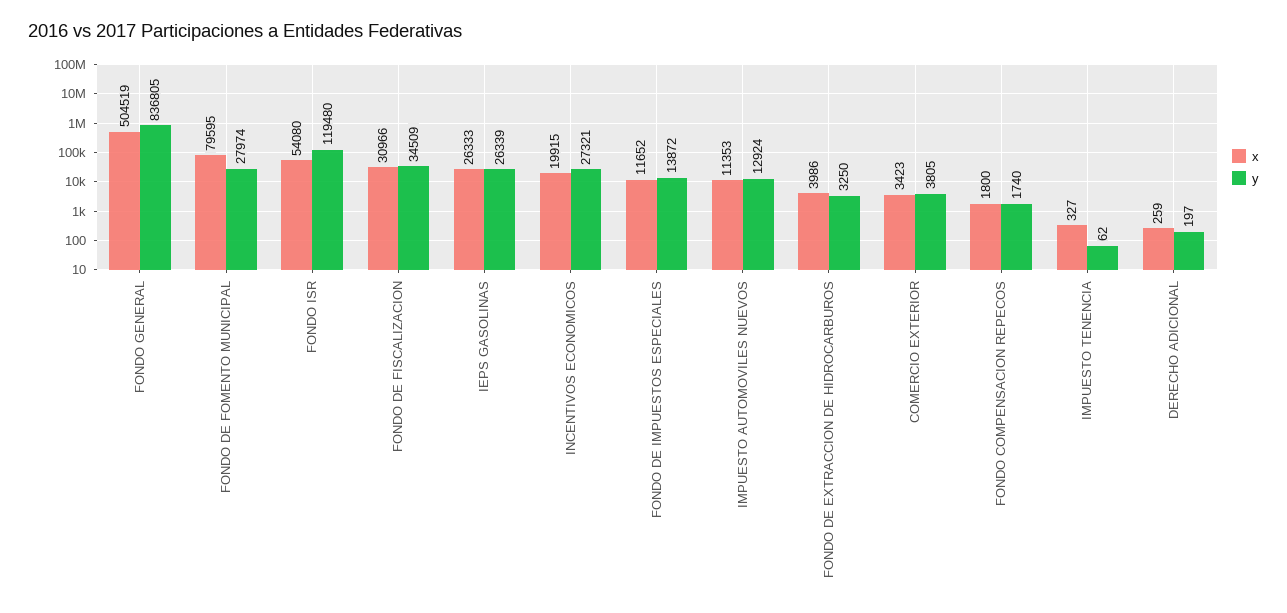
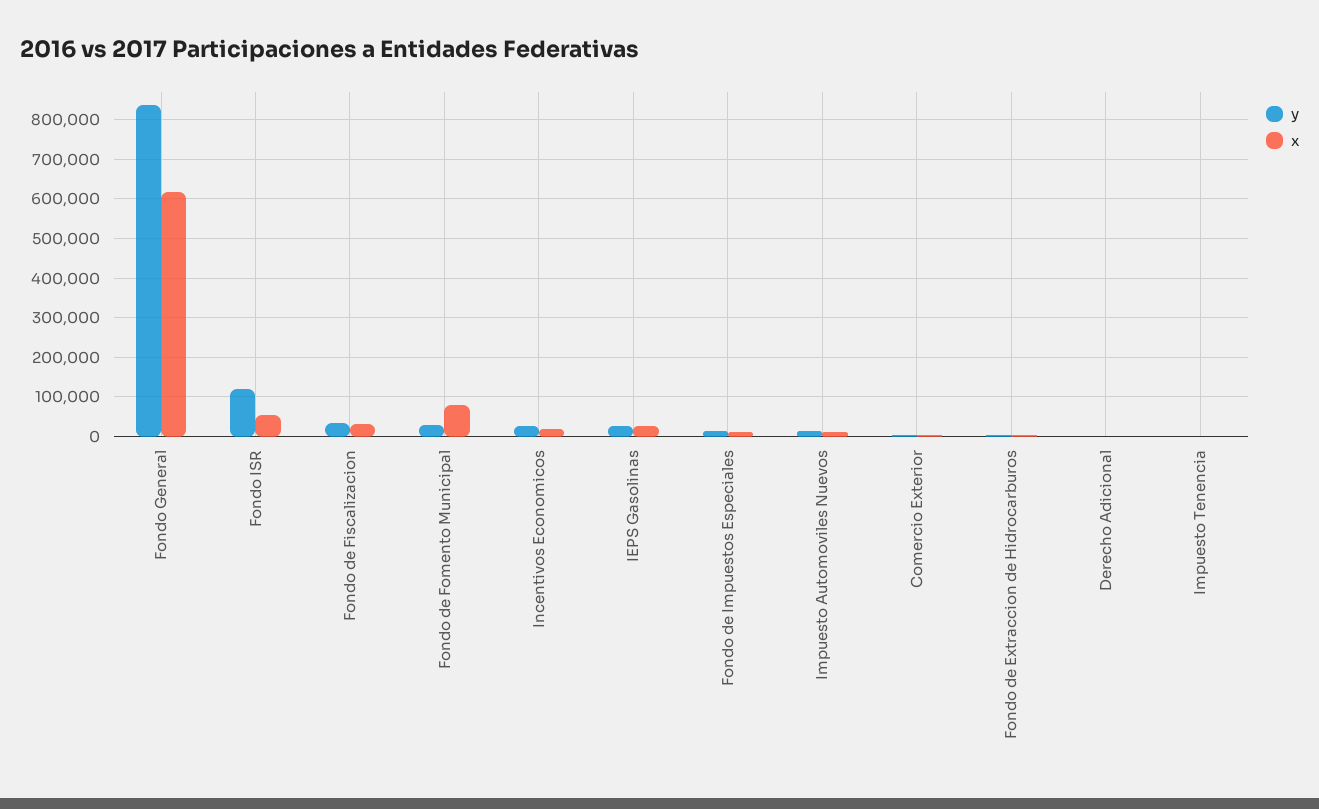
  {
    "x": {
-     "FONDO GENERAL": 504519,
+     "FONDO GENERAL": 620000,
      "FONDO DE FOMENTO MUNICIPAL": 79595,
      "FONDO ISR": 54080,
      "FONDO DE FISCALIZACION": 30966,
      "IEPS GASOLINAS": 26333,
      "INCENTIVOS ECONOMICOS": 19915,
      "FONDO DE IMPUESTOS ESPECIALES": 11652,
      "IMPUESTO AUTOMOVILES NUEVOS": 11353,
      "FONDO DE EXTRACCION DE HIDROCARBUROS": 3986,
      "COMERCIO EXTERIOR": 3423,
-     "FONDO COMPENSACION REPECOS": 1800,
      "IMPUESTO TENENCIA": 327,
      "DERECHO ADICIONAL": 259
    },
    "y": {
      "FONDO GENERAL": 836805,
      "FONDO DE FOMENTO MUNICIPAL": 27974,
      "FONDO ISR": 119480,
      "FONDO DE FISCALIZACION": 34509,
      "IEPS GASOLINAS": 26339,
      "INCENTIVOS ECONOMICOS": 27321,
      "FONDO DE IMPUESTOS ESPECIALES": 13872,
      "IMPUESTO AUTOMOVILES NUEVOS": 12924,
      "FONDO DE EXTRACCION DE HIDROCARBUROS": 3250,
      "COMERCIO EXTERIOR": 3805,
-     "FONDO COMPENSACION REPECOS": 1740,
      "IMPUESTO TENENCIA": 62,
      "DERECHO ADICIONAL": 197
    }
  }

